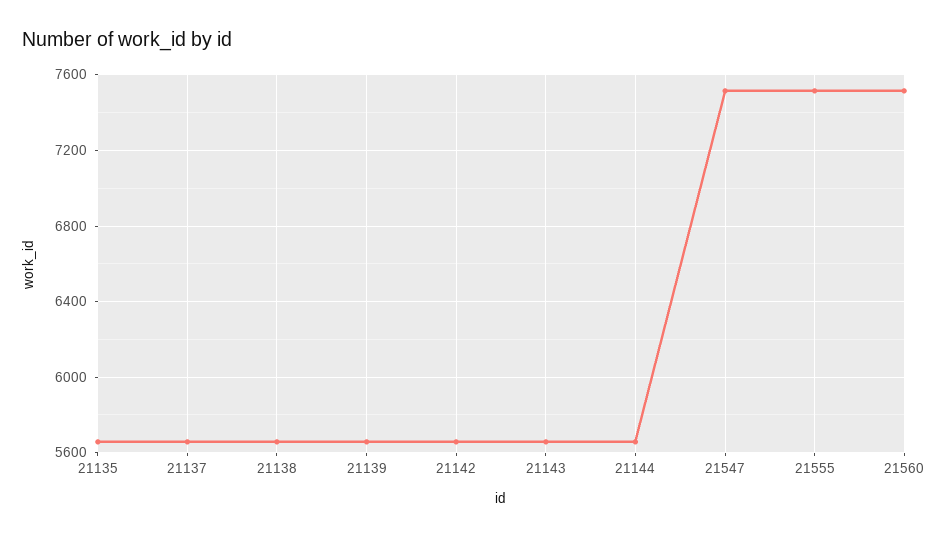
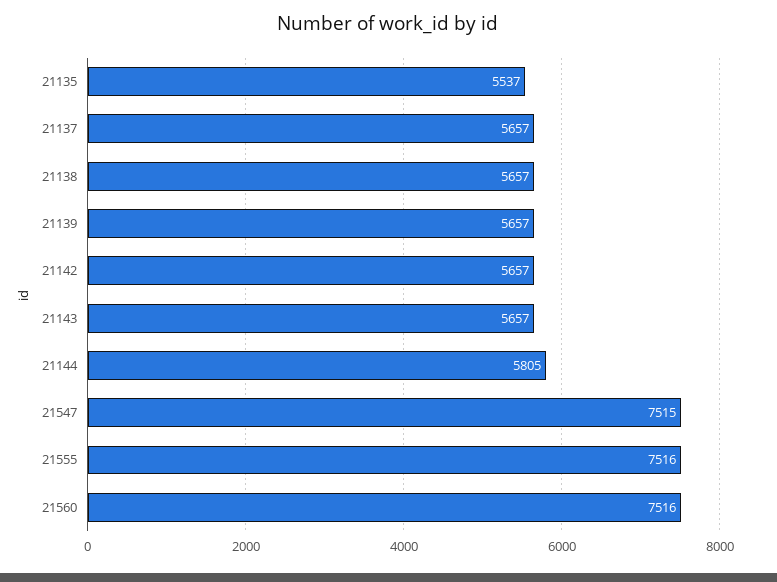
  {
-   "21135": 5650,
+   "21135": 5537,
    "21137": 5657,
    "21138": 5657,
    "21139": 5657,
    "21142": 5657,
    "21143": 5657,
-   "21144": 5650,
+   "21144": 5805,
    "21547": 7515,
    "21555": 7516,
    "21560": 7516
  }

